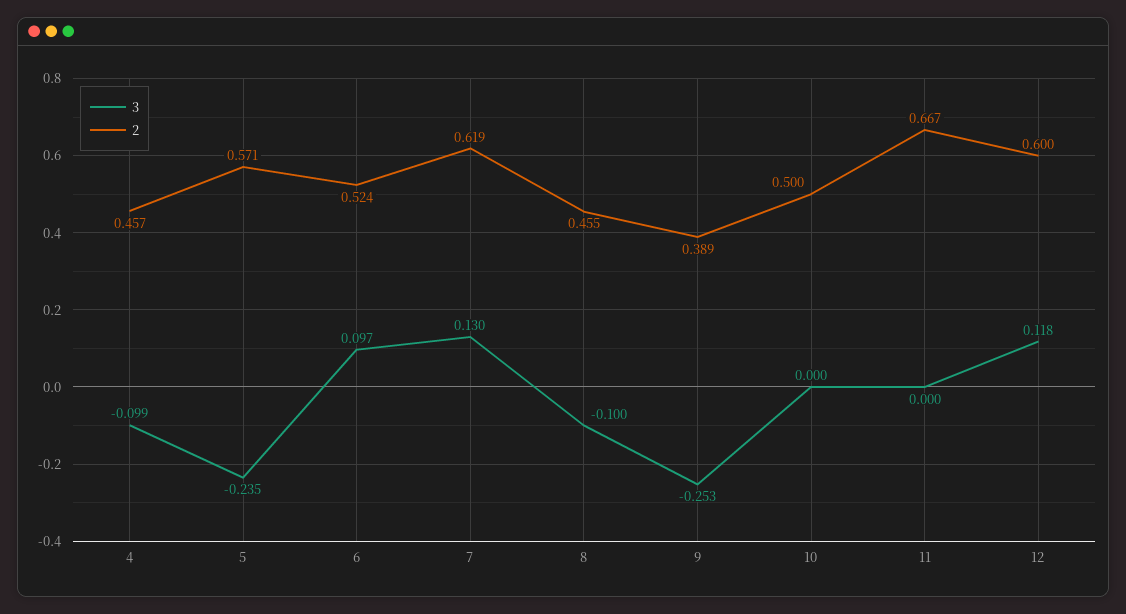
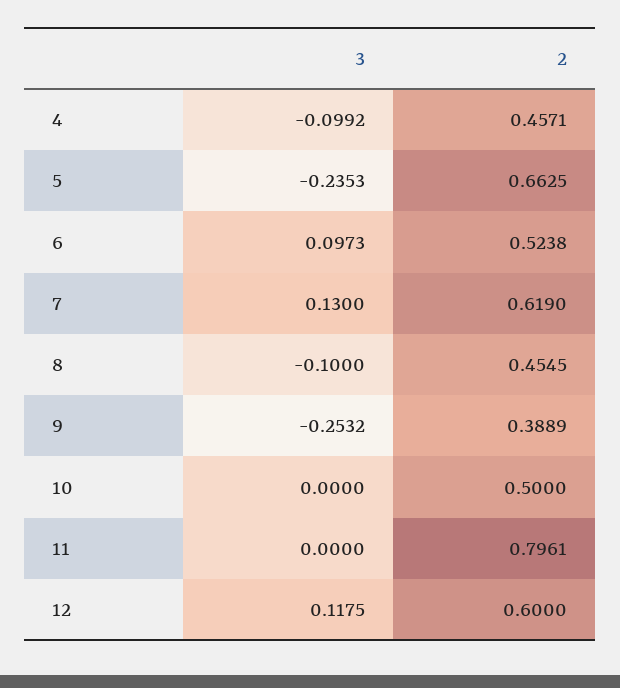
  {
    "3": {
      "4": -0.0992,
      "5": -0.2353,
      "6": 0.0973,
      "7": 0.13,
      "8": -0.1,
      "9": -0.2532,
      "10": 0,
      "11": 0,
      "12": 0.1175
    },
    "2": {
      "4": 0.4571,
-     "5": 0.571,
+     "5": 0.6625,
      "6": 0.5238,
      "7": 0.619,
      "8": 0.4545,
      "9": 0.3889,
      "10": 0.5,
-     "11": 0.667,
+     "11": 0.7961,
      "12": 0.6
    }
  }

